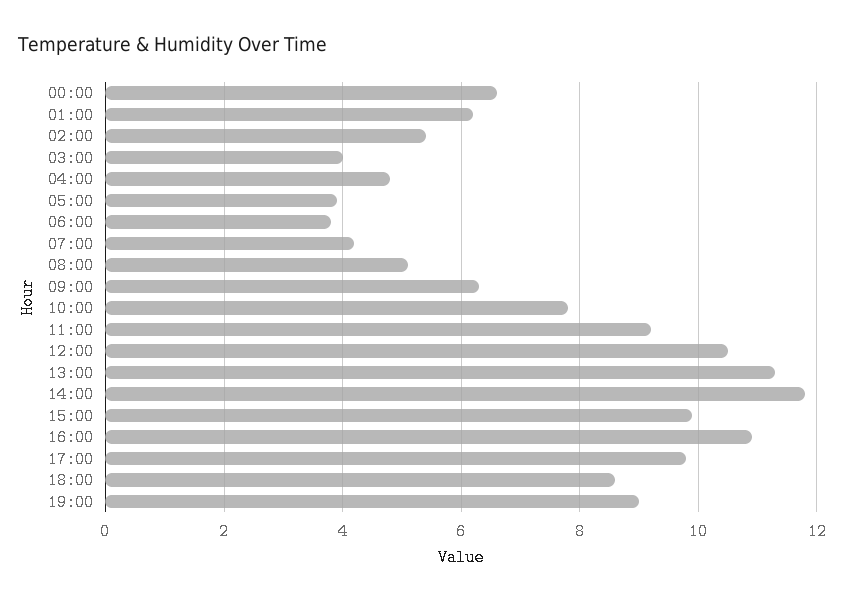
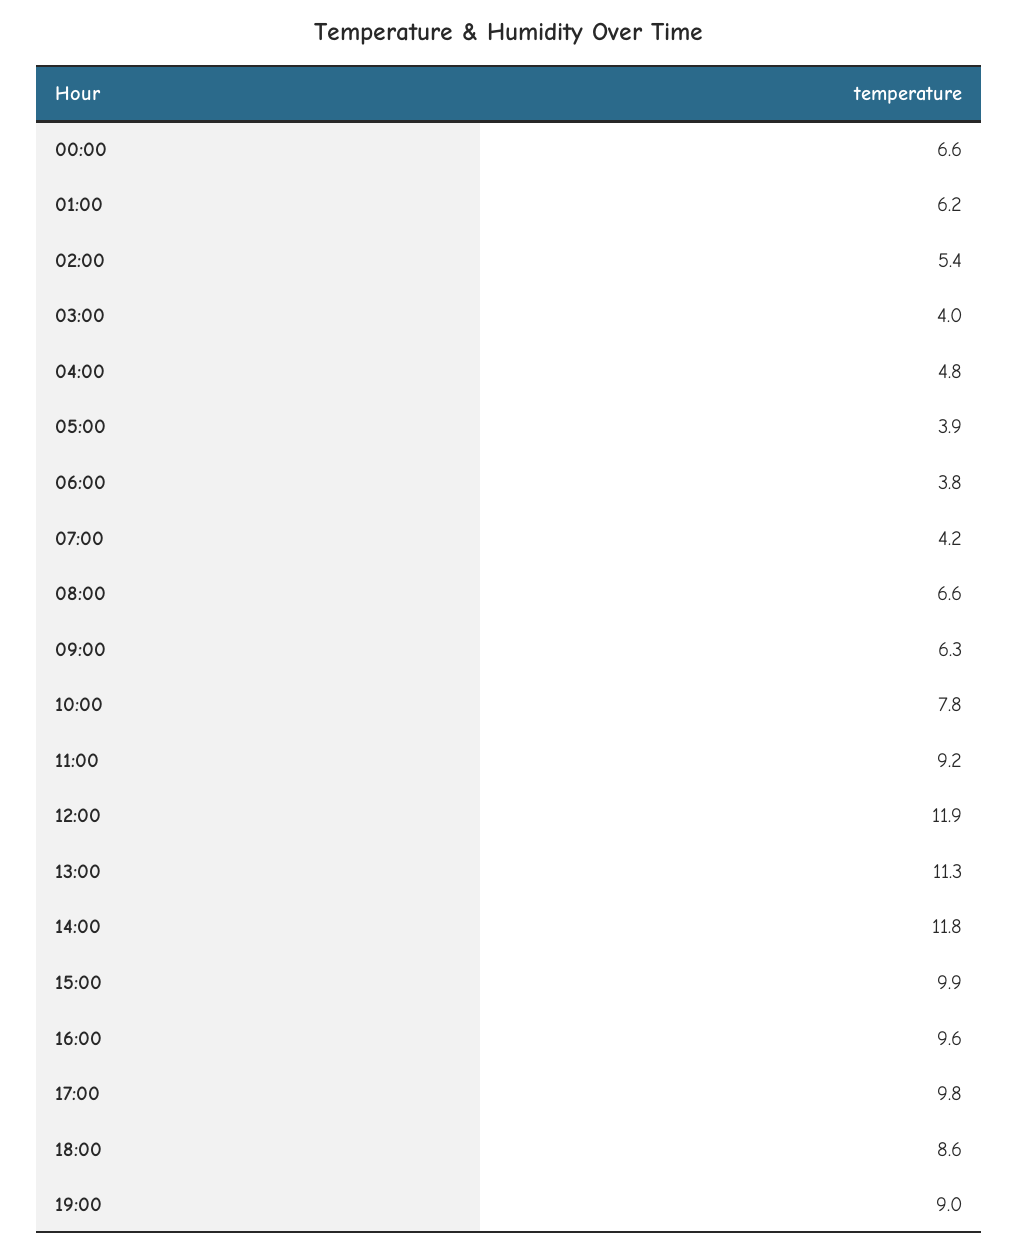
  {
    "00:00": 6.6,
    "01:00": 6.2,
    "02:00": 5.4,
    "03:00": 4,
    "04:00": 4.8,
    "05:00": 3.9,
    "06:00": 3.8,
    "07:00": 4.2,
-   "08:00": 5,
+   "08:00": 6.6,
    "09:00": 6.3,
    "10:00": 7.8,
    "11:00": 9.2,
-   "12:00": 10.5,
+   "12:00": 11.9,
    "13:00": 11.3,
    "14:00": 11.8,
    "15:00": 9.9,
-   "16:00": 11,
+   "16:00": 9.6,
    "17:00": 9.8,
    "18:00": 8.6,
    "19:00": 9
  }

